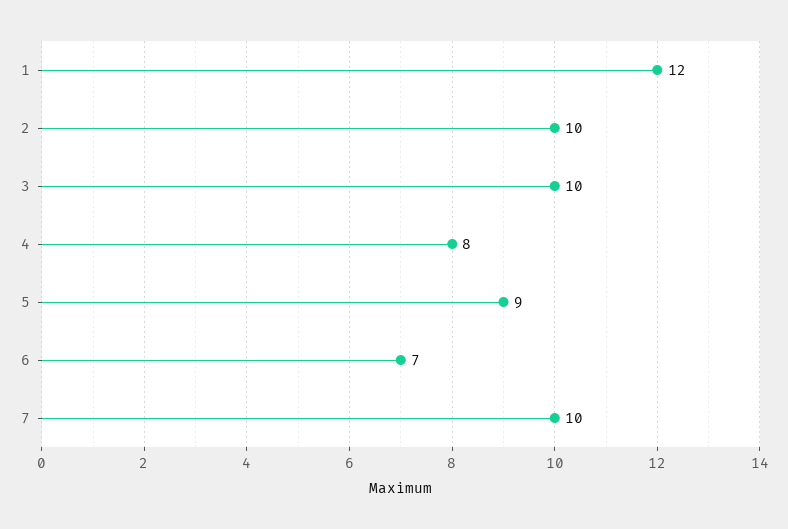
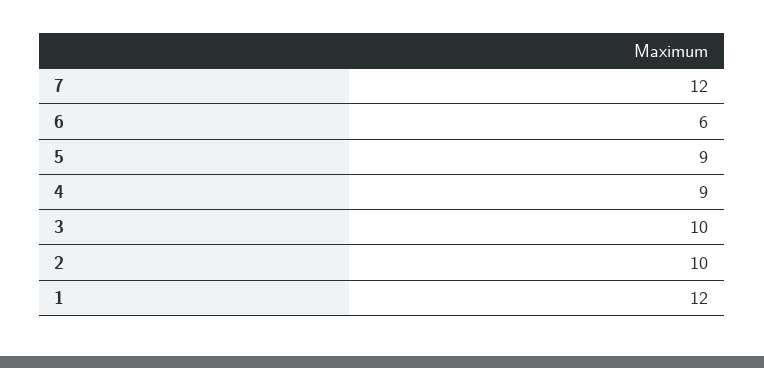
  {
    "1": 12,
    "2": 10,
    "3": 10,
-   "4": 8,
+   "4": 9,
    "5": 9,
-   "6": 7,
+   "6": 6,
-   "7": 10
+   "7": 12
  }

